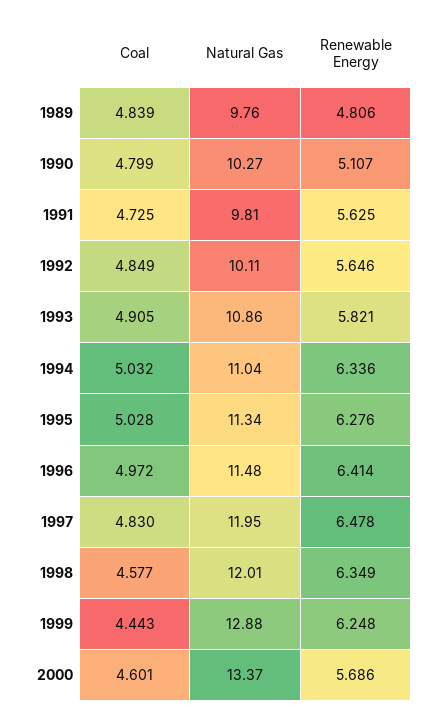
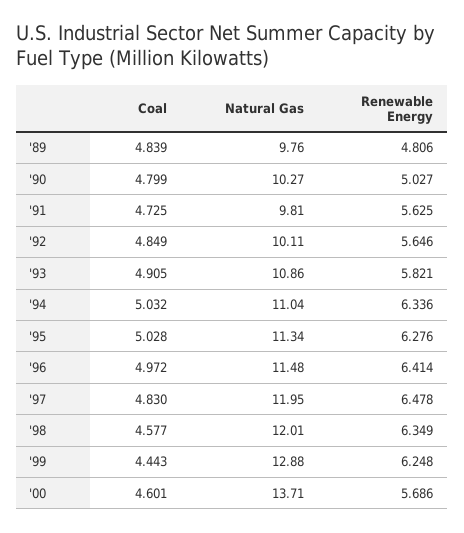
  {
    "Coal": {
      "1989": 4.839,
      "1990": 4.799,
      "1991": 4.725,
      "1992": 4.849,
      "1993": 4.905,
      "1994": 5.032,
      "1995": 5.028,
      "1996": 4.972,
      "1997": 4.83,
      "1998": 4.577,
      "1999": 4.443,
      "2000": 4.601
    },
    "Natural Gas": {
      "1989": 9.76,
      "1990": 10.27,
      "1991": 9.81,
      "1992": 10.11,
      "1993": 10.86,
      "1994": 11.04,
      "1995": 11.34,
      "1996": 11.48,
      "1997": 11.95,
      "1998": 12.01,
      "1999": 12.88,
-     "2000": 13.37
+     "2000": 13.71
    },
    "Renewable Energy": {
      "1989": 4.806,
-     "1990": 5.107,
+     "1990": 5.027,
      "1991": 5.625,
      "1992": 5.646,
      "1993": 5.821,
      "1994": 6.336,
      "1995": 6.276,
      "1996": 6.414,
      "1997": 6.478,
      "1998": 6.349,
      "1999": 6.248,
      "2000": 5.686
    }
  }

